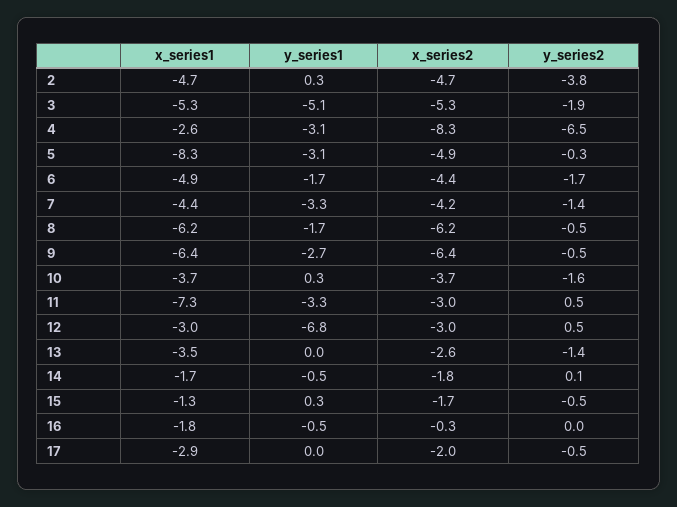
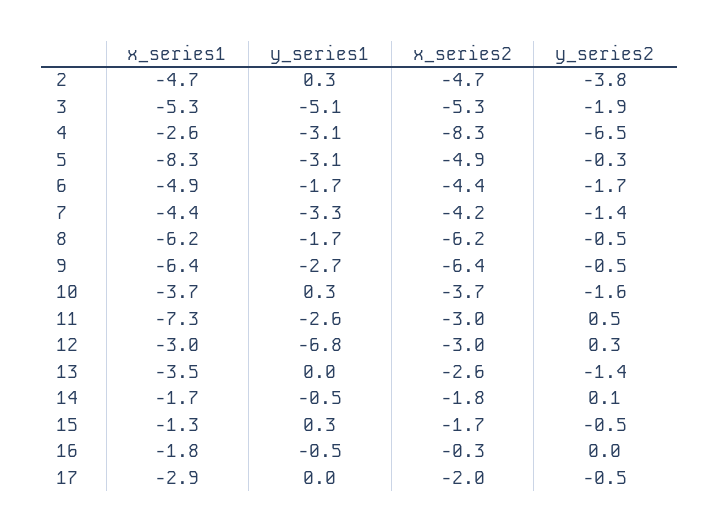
  {
    "x_series1": {
      "2": -4.7,
      "3": -5.3,
      "4": -2.6,
      "5": -8.3,
      "6": -4.9,
      "7": -4.4,
      "8": -6.2,
      "9": -6.4,
      "10": -3.7,
      "11": -7.3,
      "12": -3,
      "13": -3.5,
      "14": -1.7,
      "15": -1.3,
      "16": -1.8,
      "17": -2.9
    },
    "y_series1": {
      "2": 0.3,
      "3": -5.1,
      "4": -3.1,
      "5": -3.1,
      "6": -1.7,
      "7": -3.3,
      "8": -1.7,
      "9": -2.7,
      "10": 0.3,
-     "11": -3.3,
+     "11": -2.6,
      "12": -6.8,
      "13": 0,
      "14": -0.5,
      "15": 0.3,
      "16": -0.5,
      "17": 0
    },
    "x_series2": {
      "2": -4.7,
      "3": -5.3,
      "4": -8.3,
      "5": -4.9,
      "6": -4.4,
      "7": -4.2,
      "8": -6.2,
      "9": -6.4,
      "10": -3.7,
      "11": -3,
      "12": -3,
      "13": -2.6,
      "14": -1.8,
      "15": -1.7,
      "16": -0.3,
      "17": -2
    },
    "y_series2": {
      "2": -3.8,
      "3": -1.9,
      "4": -6.5,
      "5": -0.3,
      "6": -1.7,
      "7": -1.4,
      "8": -0.5,
      "9": -0.5,
      "10": -1.6,
      "11": 0.5,
-     "12": 0.5,
+     "12": 0.3,
      "13": -1.4,
      "14": 0.1,
      "15": -0.5,
      "16": 0,
      "17": -0.5
    }
  }

